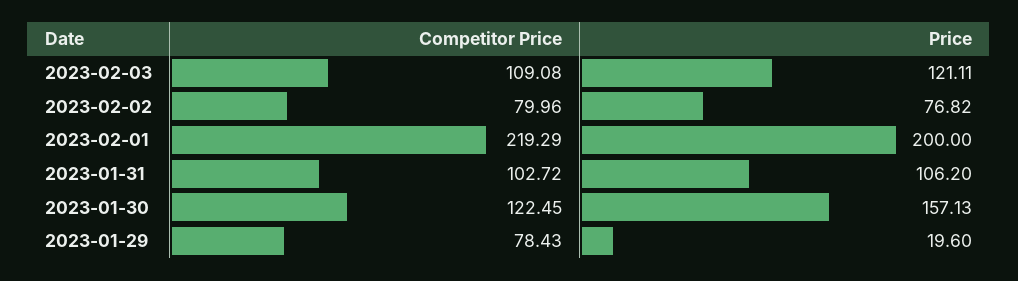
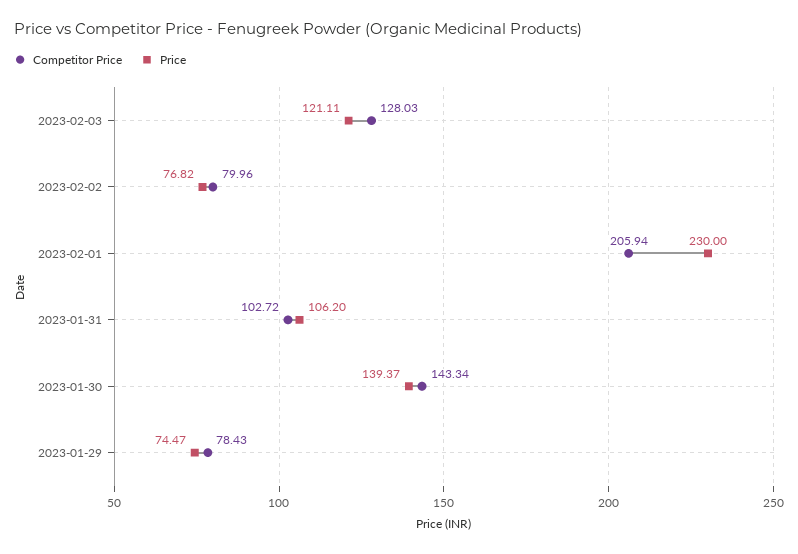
  {
    "Competitor Price": {
-     "2023-02-03": 109.08,
+     "2023-02-03": 128.03,
      "2023-02-02": 79.96,
-     "2023-02-01": 219.29,
+     "2023-02-01": 205.94,
      "2023-01-31": 102.72,
-     "2023-01-30": 122.45,
+     "2023-01-30": 143.34,
      "2023-01-29": 78.43
    },
    "Price": {
      "2023-02-03": 121.11,
      "2023-02-02": 76.82,
-     "2023-02-01": 200,
+     "2023-02-01": 230,
      "2023-01-31": 106.2,
-     "2023-01-30": 157.13,
+     "2023-01-30": 139.37,
-     "2023-01-29": 19.6
+     "2023-01-29": 74.47
    }
  }

